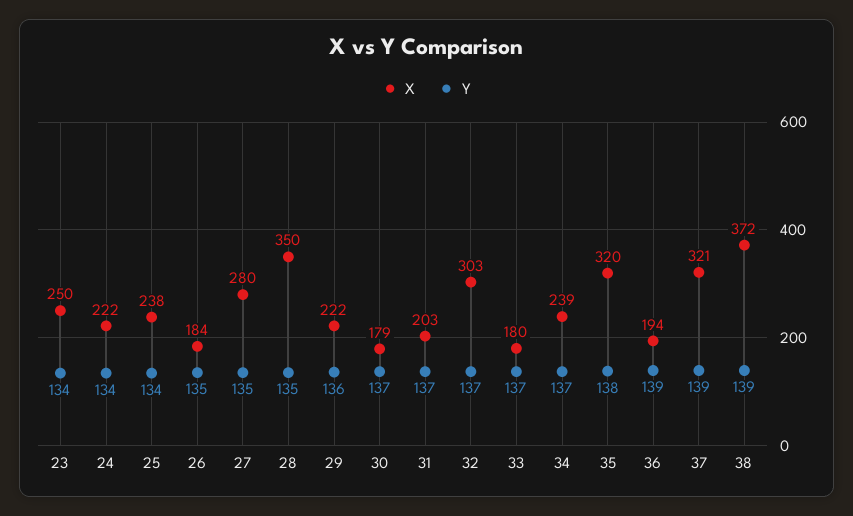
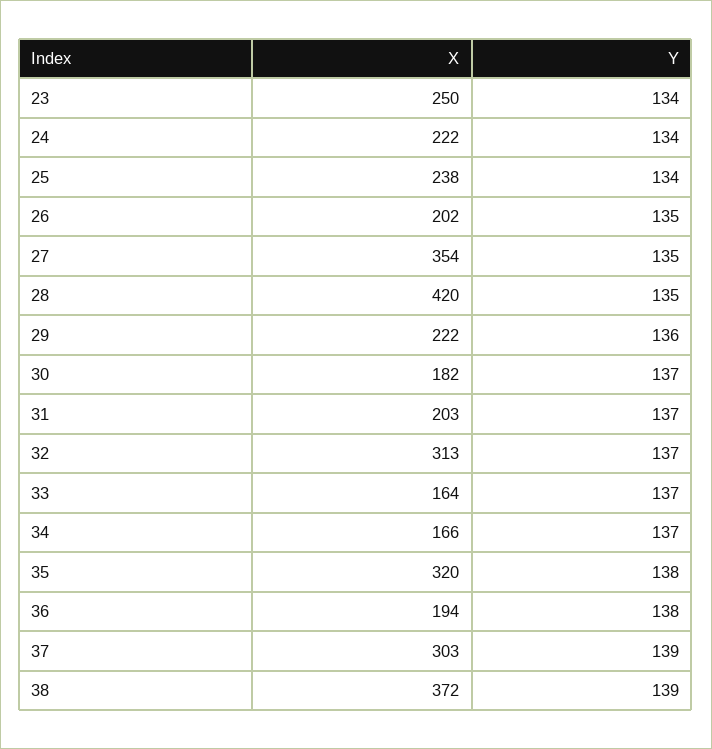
  {
    "X": {
      "23": 250,
      "24": 222,
      "25": 238,
-     "26": 184,
+     "26": 202,
-     "27": 280,
+     "27": 354,
-     "28": 350,
+     "28": 420,
      "29": 222,
-     "30": 179,
+     "30": 182,
      "31": 203,
-     "32": 303,
+     "32": 313,
-     "33": 180,
+     "33": 164,
-     "34": 239,
+     "34": 166,
      "35": 320,
      "36": 194,
-     "37": 321,
+     "37": 303,
      "38": 372
    },
    "Y": {
      "23": 134,
      "24": 134,
      "25": 134,
      "26": 135,
      "27": 135,
      "28": 135,
      "29": 136,
      "30": 137,
      "31": 137,
      "32": 137,
      "33": 137,
      "34": 137,
      "35": 138,
-     "36": 139,
+     "36": 138,
      "37": 139,
      "38": 139
    }
  }

